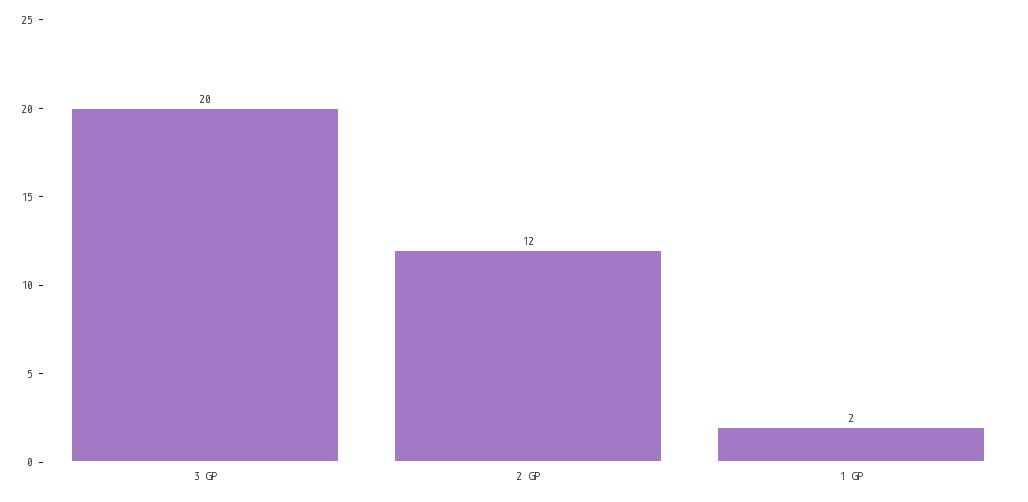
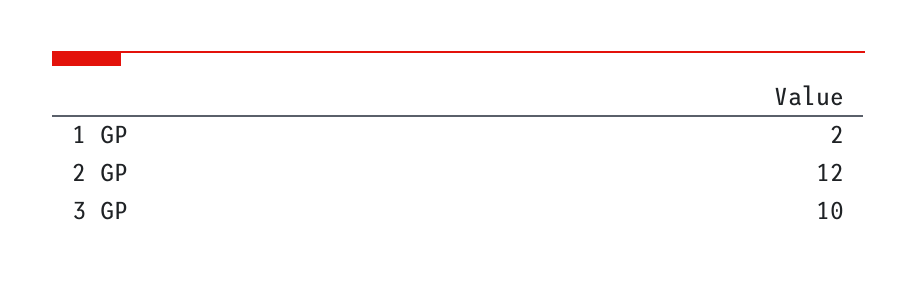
  {
-   "3 GP": 20,
+   "3 GP": 10,
    "2 GP": 12,
    "1 GP": 2
  }

